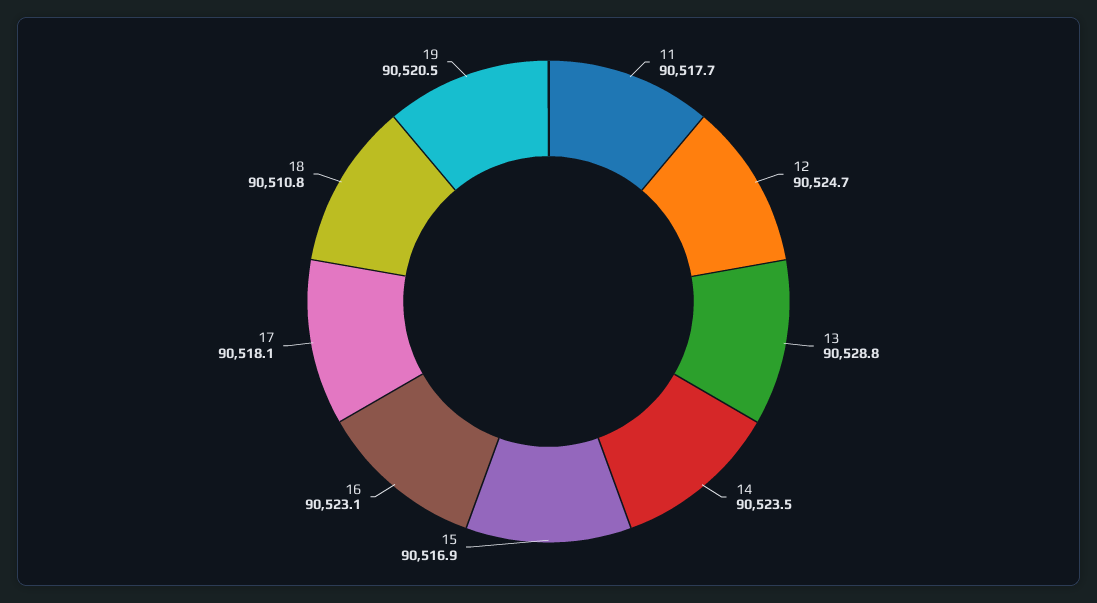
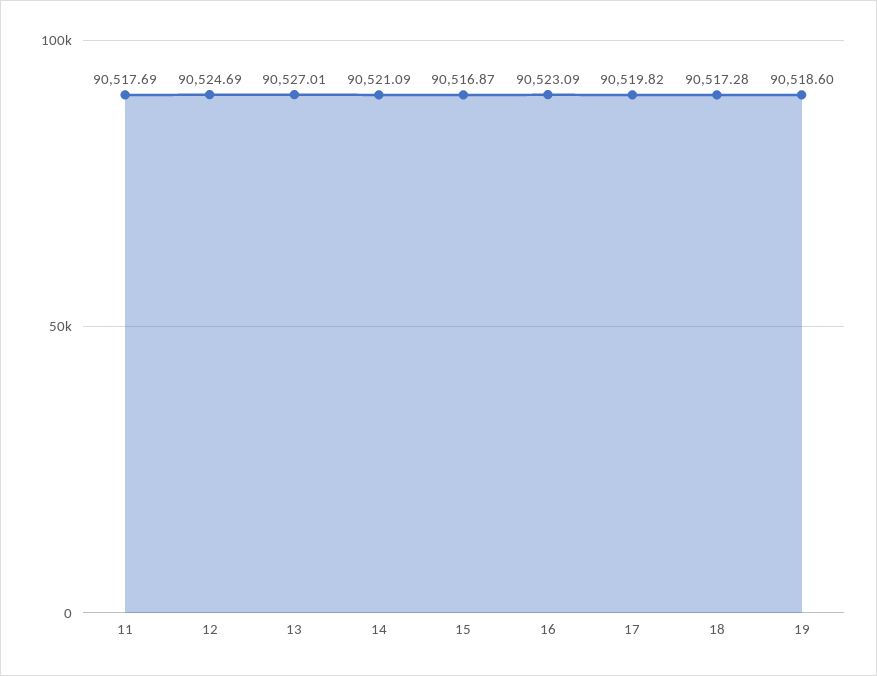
  {
    "11": 90517.69,
    "12": 90524.69,
-   "13": 90528.8,
+   "13": 90527.01,
-   "14": 90523.5,
+   "14": 90521.09,
    "15": 90516.87,
    "16": 90523.09,
-   "17": 90518.1,
+   "17": 90519.82,
-   "18": 90510.8,
+   "18": 90517.28,
-   "19": 90520.5
+   "19": 90518.6
  }

